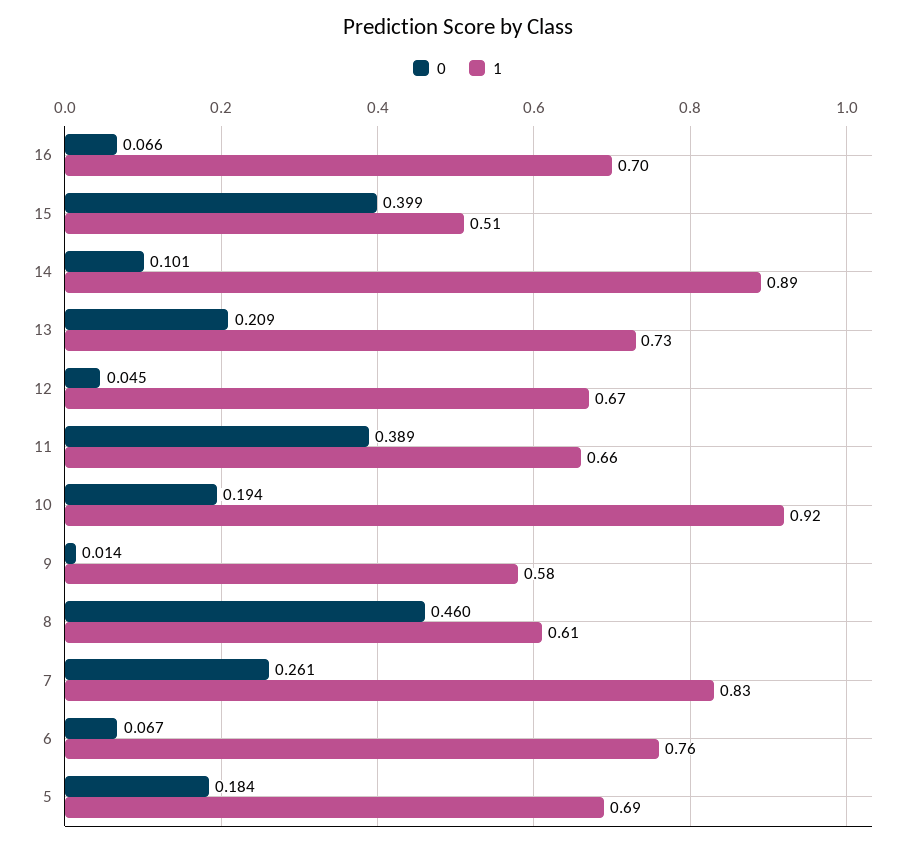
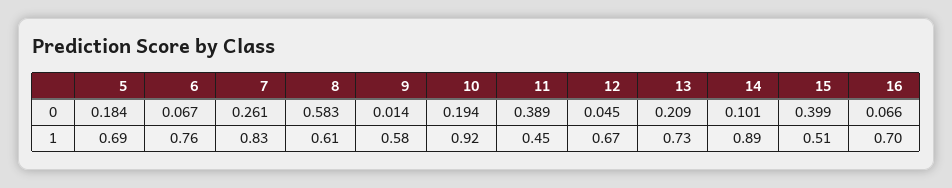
  {
    "0": {
      "16": 0.066,
      "15": 0.399,
      "14": 0.101,
      "13": 0.209,
      "12": 0.045,
      "11": 0.389,
      "10": 0.194,
      "9": 0.014,
-     "8": 0.46,
+     "8": 0.583,
      "7": 0.261,
      "6": 0.067,
      "5": 0.184
    },
    "1": {
      "16": 0.7,
      "15": 0.51,
      "14": 0.89,
      "13": 0.73,
      "12": 0.67,
-     "11": 0.66,
+     "11": 0.45,
      "10": 0.92,
      "9": 0.58,
      "8": 0.61,
      "7": 0.83,
      "6": 0.76,
      "5": 0.69
    }
  }

